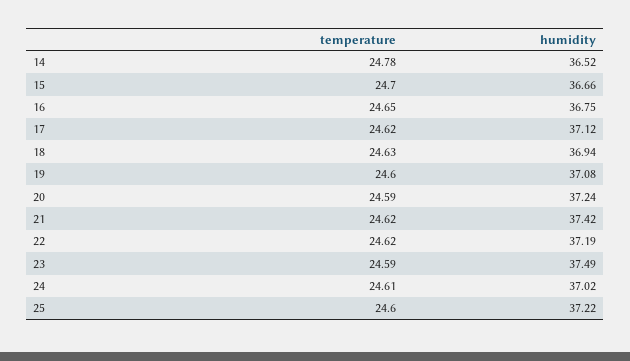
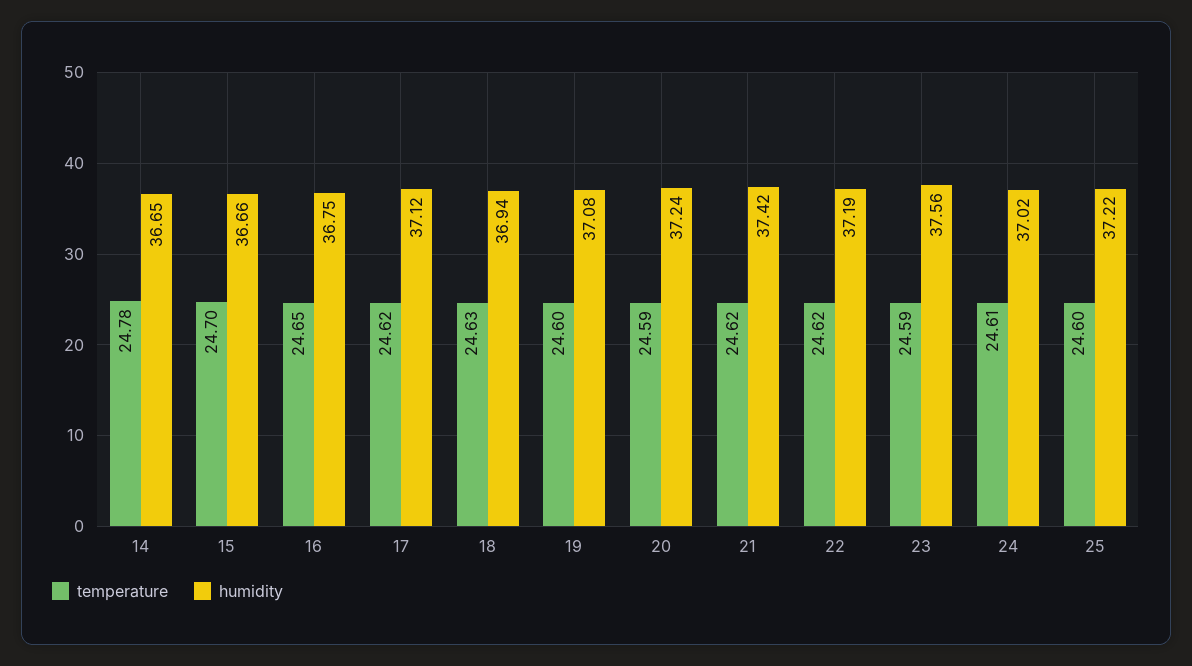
  {
    "temperature": {
      "14": 24.78,
      "15": 24.7,
      "16": 24.65,
      "17": 24.62,
      "18": 24.63,
      "19": 24.6,
      "20": 24.59,
      "21": 24.62,
      "22": 24.62,
      "23": 24.59,
      "24": 24.61,
      "25": 24.6
    },
    "humidity": {
-     "14": 36.52,
+     "14": 36.65,
      "15": 36.66,
      "16": 36.75,
      "17": 37.12,
      "18": 36.94,
      "19": 37.08,
      "20": 37.24,
      "21": 37.42,
      "22": 37.19,
-     "23": 37.49,
+     "23": 37.56,
      "24": 37.02,
      "25": 37.22
    }
  }

